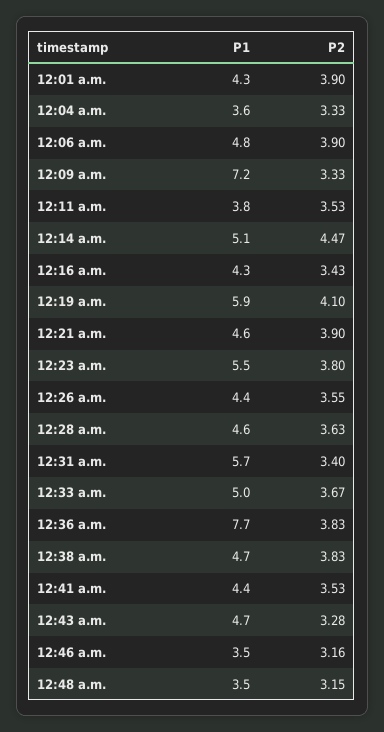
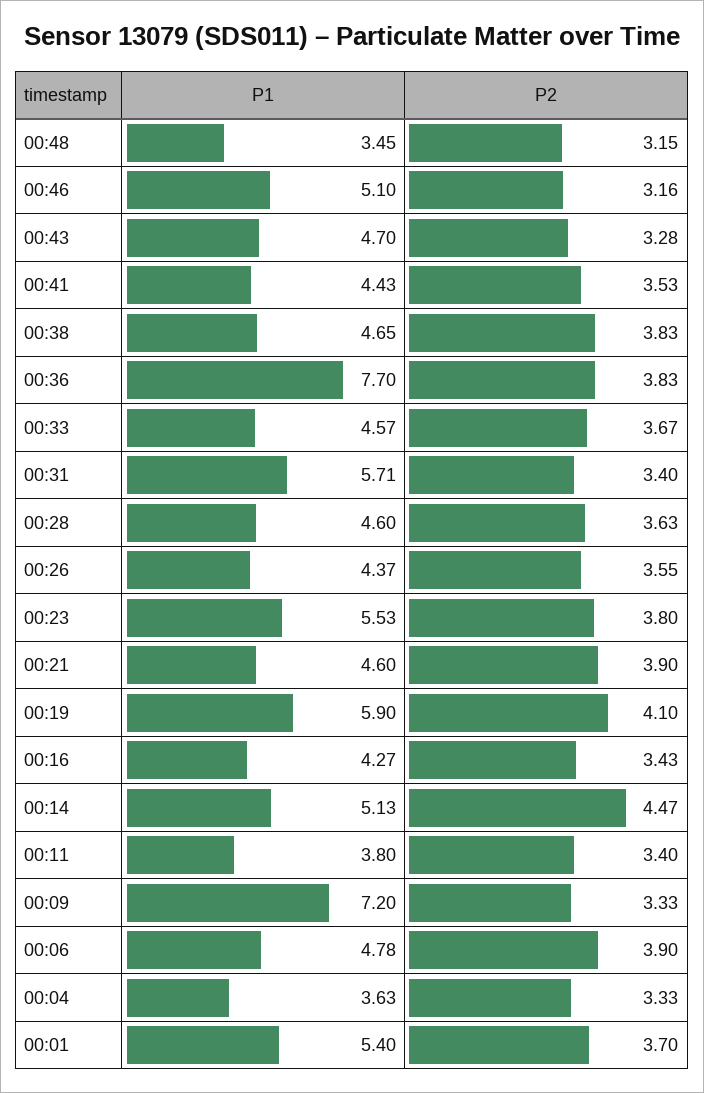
  {
    "P1": {
-     "12:01 a.m.": 4.3,
+     "12:01 a.m.": 5.4,
      "12:04 a.m.": 3.63,
      "12:06 a.m.": 4.78,
      "12:09 a.m.": 7.2,
      "12:11 a.m.": 3.8,
      "12:14 a.m.": 5.13,
      "12:16 a.m.": 4.27,
      "12:19 a.m.": 5.9,
      "12:21 a.m.": 4.6,
      "12:23 a.m.": 5.53,
      "12:26 a.m.": 4.37,
      "12:28 a.m.": 4.6,
      "12:31 a.m.": 5.71,
-     "12:33 a.m.": 5,
+     "12:33 a.m.": 4.57,
      "12:36 a.m.": 7.7,
      "12:38 a.m.": 4.65,
      "12:41 a.m.": 4.43,
      "12:43 a.m.": 4.7,
-     "12:46 a.m.": 3.5,
+     "12:46 a.m.": 5.1,
      "12:48 a.m.": 3.45
    },
    "P2": {
-     "12:01 a.m.": 3.9,
+     "12:01 a.m.": 3.7,
      "12:04 a.m.": 3.33,
      "12:06 a.m.": 3.9,
      "12:09 a.m.": 3.33,
-     "12:11 a.m.": 3.53,
+     "12:11 a.m.": 3.4,
      "12:14 a.m.": 4.47,
      "12:16 a.m.": 3.43,
      "12:19 a.m.": 4.1,
      "12:21 a.m.": 3.9,
      "12:23 a.m.": 3.8,
      "12:26 a.m.": 3.55,
      "12:28 a.m.": 3.63,
      "12:31 a.m.": 3.4,
      "12:33 a.m.": 3.67,
      "12:36 a.m.": 3.83,
      "12:38 a.m.": 3.83,
      "12:41 a.m.": 3.53,
      "12:43 a.m.": 3.28,
      "12:46 a.m.": 3.16,
      "12:48 a.m.": 3.15
    }
  }

